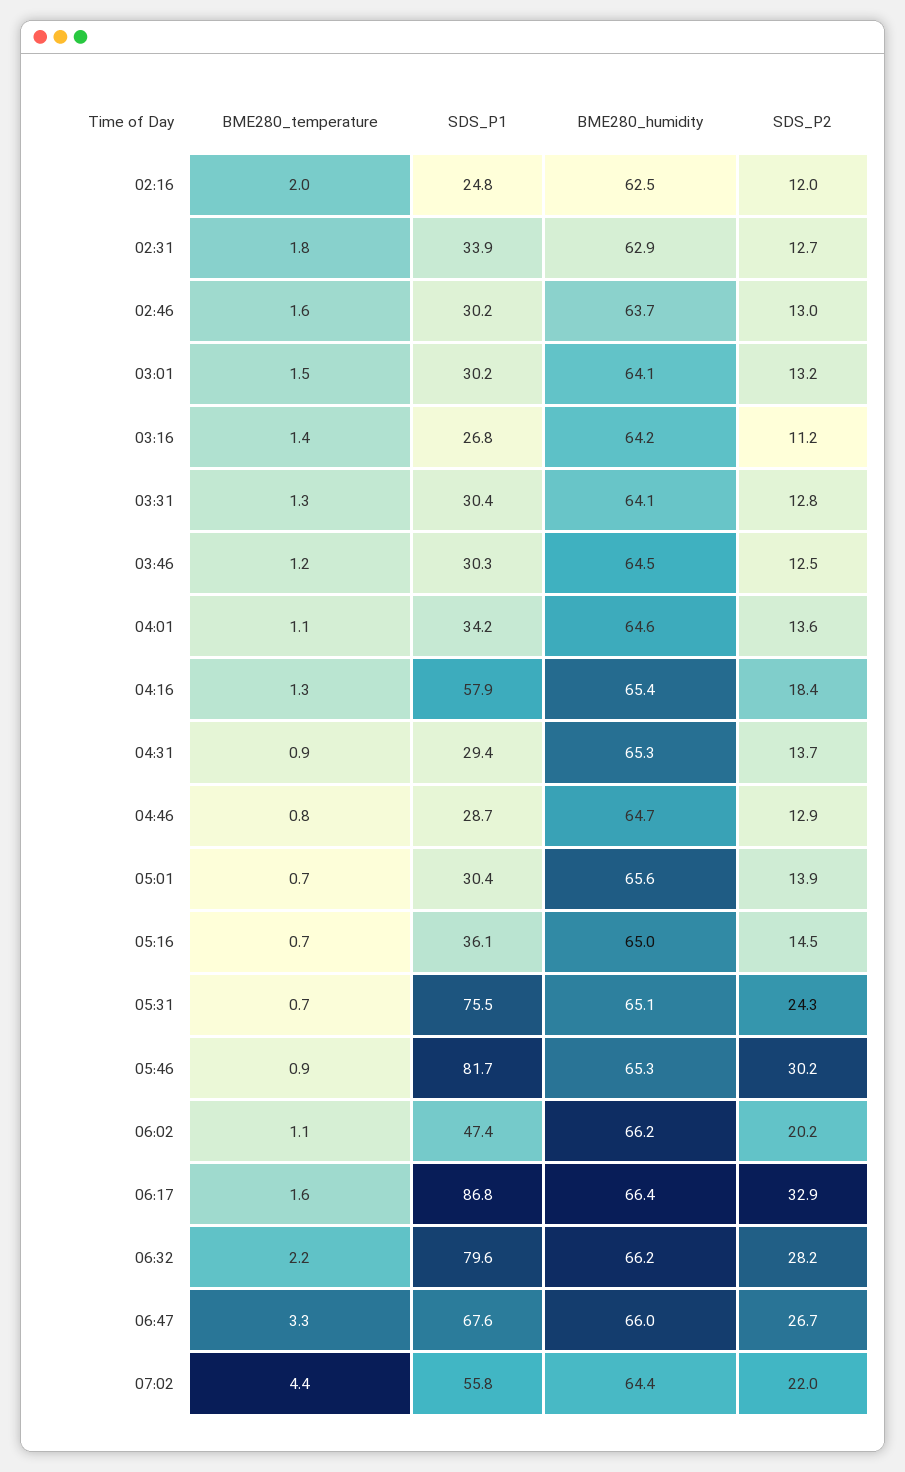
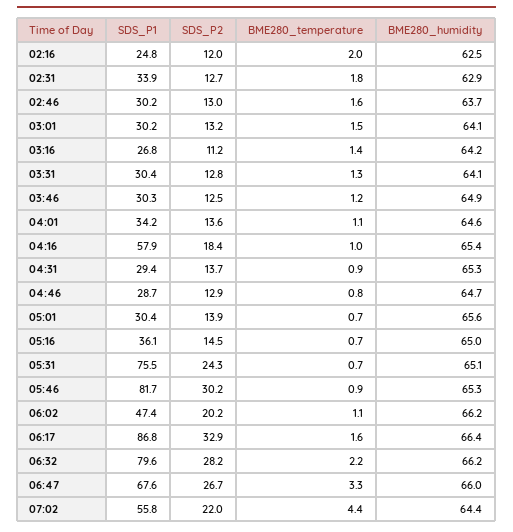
  {
    "BME280_temperature": {
      "02:16": 2,
      "02:31": 1.8,
      "02:46": 1.6,
      "03:01": 1.5,
      "03:16": 1.4,
      "03:31": 1.3,
      "03:46": 1.2,
      "04:01": 1.1,
-     "04:16": 1.3,
+     "04:16": 1,
      "04:31": 0.9,
      "04:46": 0.8,
      "05:01": 0.7,
      "05:16": 0.7,
      "05:31": 0.7,
      "05:46": 0.9,
      "06:02": 1.1,
      "06:17": 1.6,
      "06:32": 2.2,
      "06:47": 3.3,
      "07:02": 4.4
    },
    "SDS_P1": {
      "02:16": 24.8,
      "02:31": 33.9,
      "02:46": 30.2,
      "03:01": 30.2,
      "03:16": 26.8,
      "03:31": 30.4,
      "03:46": 30.3,
      "04:01": 34.2,
      "04:16": 57.9,
      "04:31": 29.4,
      "04:46": 28.7,
      "05:01": 30.4,
      "05:16": 36.1,
      "05:31": 75.5,
      "05:46": 81.7,
      "06:02": 47.4,
      "06:17": 86.8,
      "06:32": 79.6,
      "06:47": 67.6,
      "07:02": 55.8
    },
    "BME280_humidity": {
      "02:16": 62.5,
      "02:31": 62.9,
      "02:46": 63.7,
      "03:01": 64.1,
      "03:16": 64.2,
      "03:31": 64.1,
-     "03:46": 64.5,
+     "03:46": 64.9,
      "04:01": 64.6,
      "04:16": 65.4,
      "04:31": 65.3,
      "04:46": 64.7,
      "05:01": 65.6,
      "05:16": 65,
      "05:31": 65.1,
      "05:46": 65.3,
      "06:02": 66.2,
      "06:17": 66.4,
      "06:32": 66.2,
      "06:47": 66,
      "07:02": 64.4
    },
    "SDS_P2": {
      "02:16": 12,
      "02:31": 12.7,
      "02:46": 13,
      "03:01": 13.2,
      "03:16": 11.2,
      "03:31": 12.8,
      "03:46": 12.5,
      "04:01": 13.6,
      "04:16": 18.4,
      "04:31": 13.7,
      "04:46": 12.9,
      "05:01": 13.9,
      "05:16": 14.5,
      "05:31": 24.3,
      "05:46": 30.2,
      "06:02": 20.2,
      "06:17": 32.9,
      "06:32": 28.2,
      "06:47": 26.7,
      "07:02": 22
    }
  }

